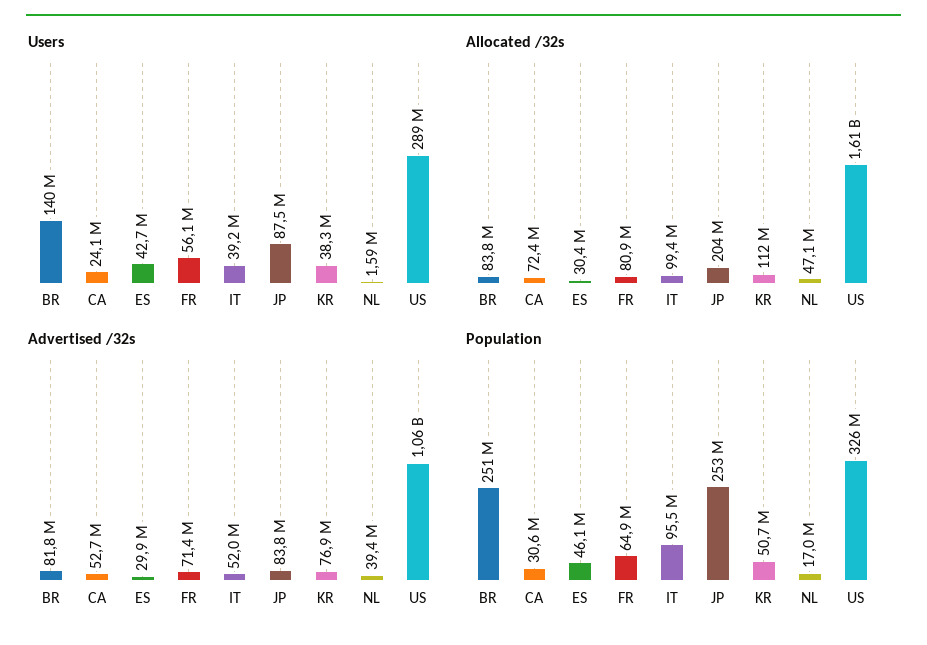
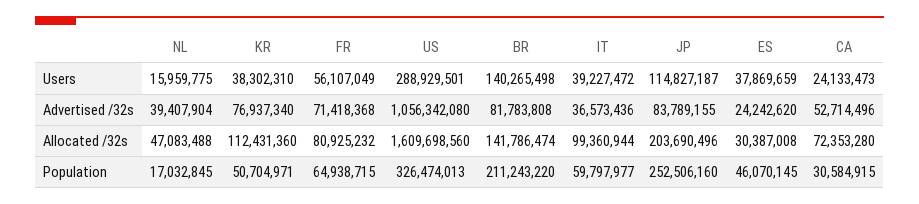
  {
    "Users": {
      "BR": 140265498,
      "CA": 24133473,
-     "ES": 42700000,
+     "ES": 37869659,
      "FR": 56107049,
      "IT": 39227472,
-     "JP": 87500000,
+     "JP": 114827187,
      "KR": 38302310,
-     "NL": 1590000,
+     "NL": 15959775,
      "US": 288929501
    },
    "Allocated /32s": {
-     "BR": 83800000,
+     "BR": 141786474,
      "CA": 72353280,
      "ES": 30387008,
      "FR": 80925232,
      "IT": 99360944,
      "JP": 203690496,
      "KR": 112431360,
      "NL": 47083488,
      "US": 1609698560
    },
    "Advertised /32s": {
      "BR": 81783808,
      "CA": 52714496,
-     "ES": 29900000,
+     "ES": 24242620,
      "FR": 71418368,
-     "IT": 52000000,
+     "IT": 36573436,
      "JP": 83789155,
      "KR": 76937340,
      "NL": 39407904,
      "US": 1056342080
    },
    "Population": {
-     "BR": 251000000,
+     "BR": 211243220,
      "CA": 30584915,
      "ES": 46070145,
      "FR": 64938715,
-     "IT": 95500000,
+     "IT": 59797977,
      "JP": 252506160,
      "KR": 50704971,
      "NL": 17032845,
      "US": 326474013
    }
  }

